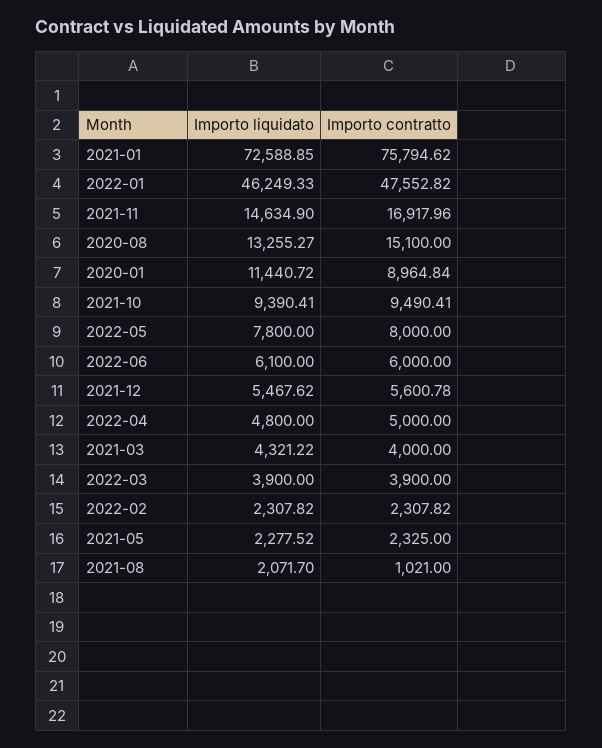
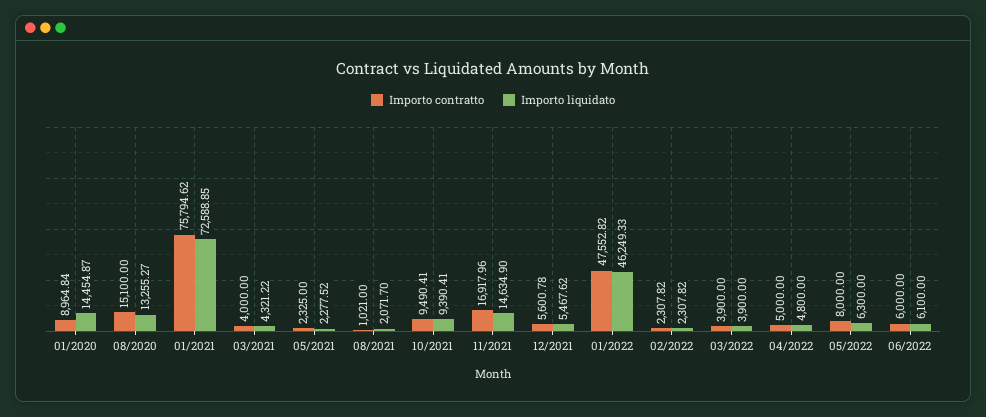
  {
    "Importo liquidato": {
      "2021-01": 72588.85,
      "2022-01": 46249.33,
      "2021-11": 14634.9,
      "2020-08": 13255.27,
-     "2020-01": 11440.72,
+     "2020-01": 14454.87,
      "2021-10": 9390.41,
-     "2022-05": 7800,
+     "2022-05": 6300,
      "2022-06": 6100,
      "2021-12": 5467.62,
      "2022-04": 4800,
      "2021-03": 4321.22,
      "2022-03": 3900,
      "2022-02": 2307.82,
      "2021-05": 2277.52,
      "2021-08": 2071.7
    },
    "Importo contratto": {
      "2021-01": 75794.62,
      "2022-01": 47552.82,
      "2021-11": 16917.96,
      "2020-08": 15100,
      "2020-01": 8964.84,
      "2021-10": 9490.41,
      "2022-05": 8000,
      "2022-06": 6000,
      "2021-12": 5600.78,
      "2022-04": 5000,
      "2021-03": 4000,
      "2022-03": 3900,
      "2022-02": 2307.82,
      "2021-05": 2325,
      "2021-08": 1021
    }
  }

